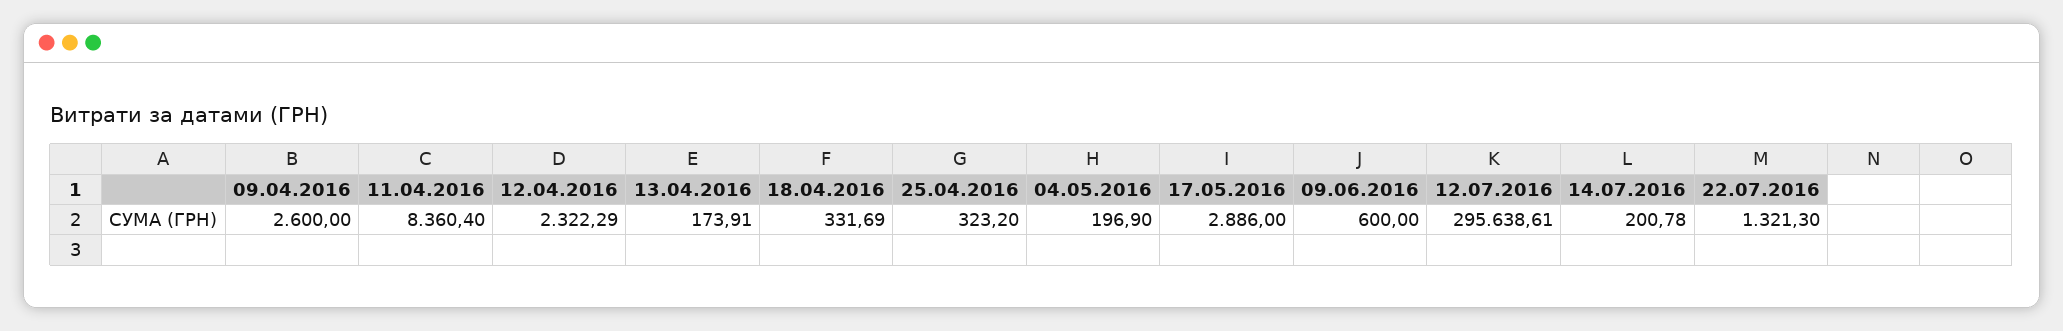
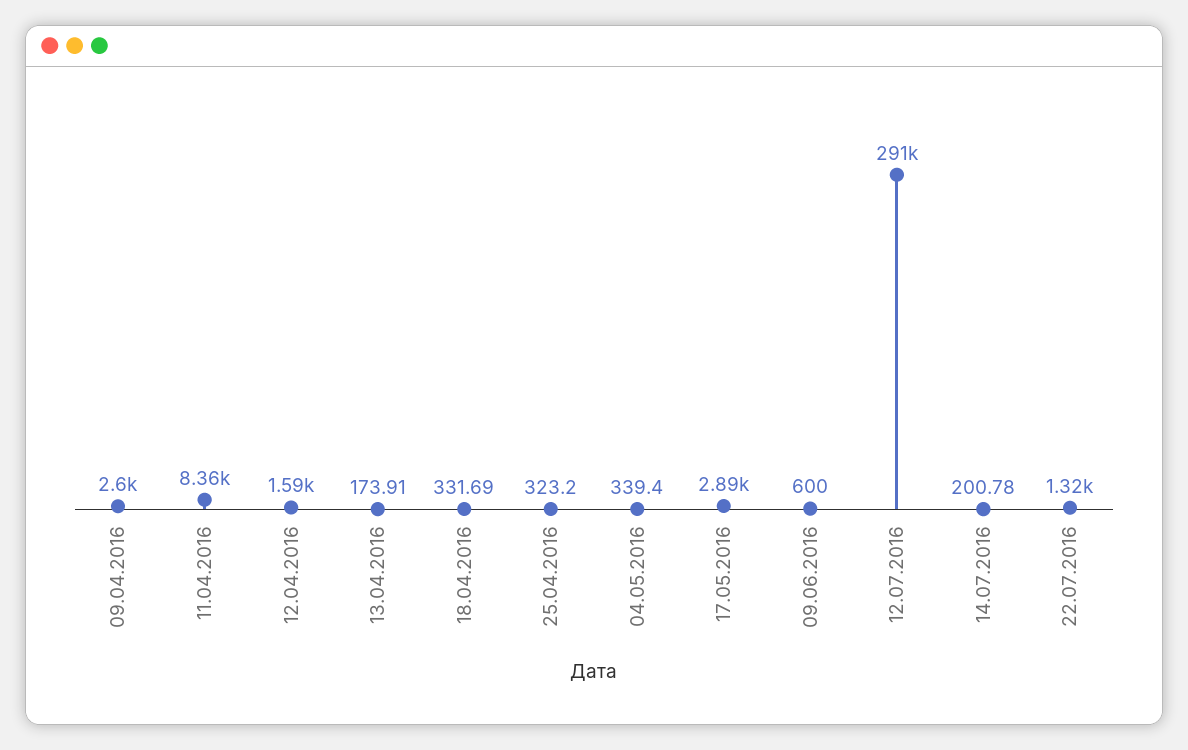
  {
    "09.04.2016": 2600,
    "11.04.2016": 8360.4,
-   "12.04.2016": 2322.29,
+   "12.04.2016": 1590,
    "13.04.2016": 173.91,
    "18.04.2016": 331.69,
    "25.04.2016": 323.2,
-   "04.05.2016": 196.9,
+   "04.05.2016": 339.4,
    "17.05.2016": 2886,
    "09.06.2016": 600,
-   "12.07.2016": 295638.61,
+   "12.07.2016": 291000,
    "14.07.2016": 200.78,
    "22.07.2016": 1321.3
  }

